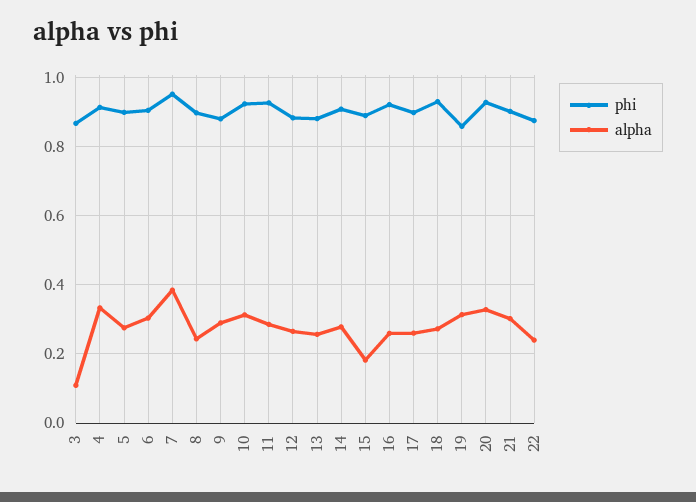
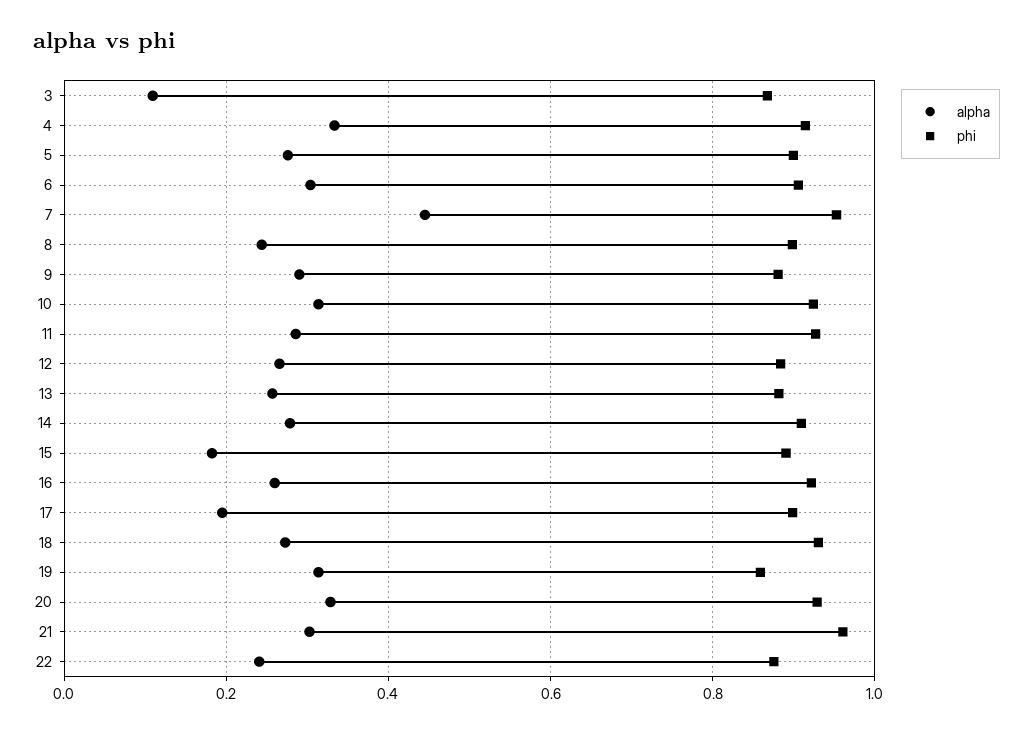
  {
    "phi": {
      "3": 0.86,
      "4": 0.92,
      "5": 0.9,
      "6": 0.9,
      "7": 0.96,
      "8": 0.9,
      "9": 0.88,
      "10": 0.92,
      "11": 0.92,
      "12": 0.88,
      "13": 0.88,
      "14": 0.9,
      "15": 0.9,
      "16": 0.92,
      "17": 0.9,
      "18": 0.94,
      "19": 0.86,
      "20": 0.92,
-     "21": 0.9,
+     "21": 0.96,
      "22": 0.88
    },
    "alpha": {
      "3": 0.1,
      "4": 0.34,
      "5": 0.28,
      "6": 0.3,
-     "7": 0.38,
+     "7": 0.44,
      "8": 0.24,
      "9": 0.3,
      "10": 0.32,
      "11": 0.28,
      "12": 0.26,
      "13": 0.26,
      "14": 0.28,
      "15": 0.18,
      "16": 0.26,
-     "17": 0.26,
+     "17": 0.2,
      "18": 0.28,
      "19": 0.32,
      "20": 0.32,
      "21": 0.3,
      "22": 0.24
    }
  }

